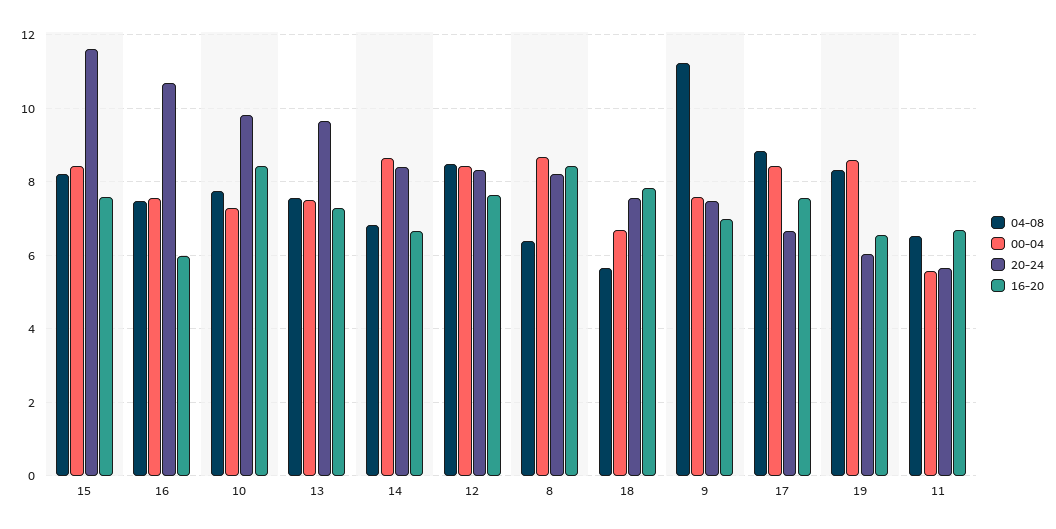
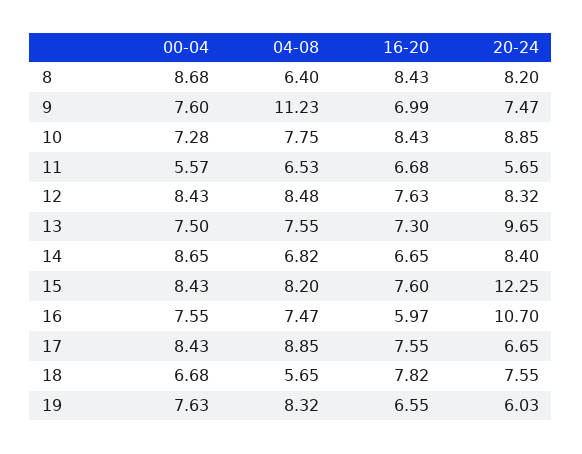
  {
    "04-08": {
      "15": 8.2,
      "16": 7.47,
      "10": 7.75,
      "13": 7.55,
      "14": 6.82,
      "12": 8.48,
      "8": 6.4,
      "18": 5.65,
      "9": 11.23,
      "17": 8.85,
      "19": 8.32,
      "11": 6.53
    },
    "00-04": {
      "15": 8.43,
      "16": 7.55,
      "10": 7.28,
      "13": 7.5,
      "14": 8.65,
      "12": 8.43,
      "8": 8.68,
      "18": 6.68,
      "9": 7.6,
      "17": 8.43,
-     "19": 8.6,
+     "19": 7.63,
      "11": 5.57
    },
    "20-24": {
-     "15": 11.6,
+     "15": 12.25,
      "16": 10.7,
-     "10": 9.8,
+     "10": 8.85,
      "13": 9.65,
      "14": 8.4,
      "12": 8.32,
      "8": 8.2,
      "18": 7.55,
      "9": 7.47,
      "17": 6.65,
      "19": 6.03,
      "11": 5.65
    },
    "16-20": {
      "15": 7.6,
      "16": 5.97,
      "10": 8.43,
      "13": 7.3,
      "14": 6.65,
      "12": 7.63,
      "8": 8.43,
      "18": 7.82,
      "9": 6.99,
      "17": 7.55,
      "19": 6.55,
      "11": 6.68
    }
  }

